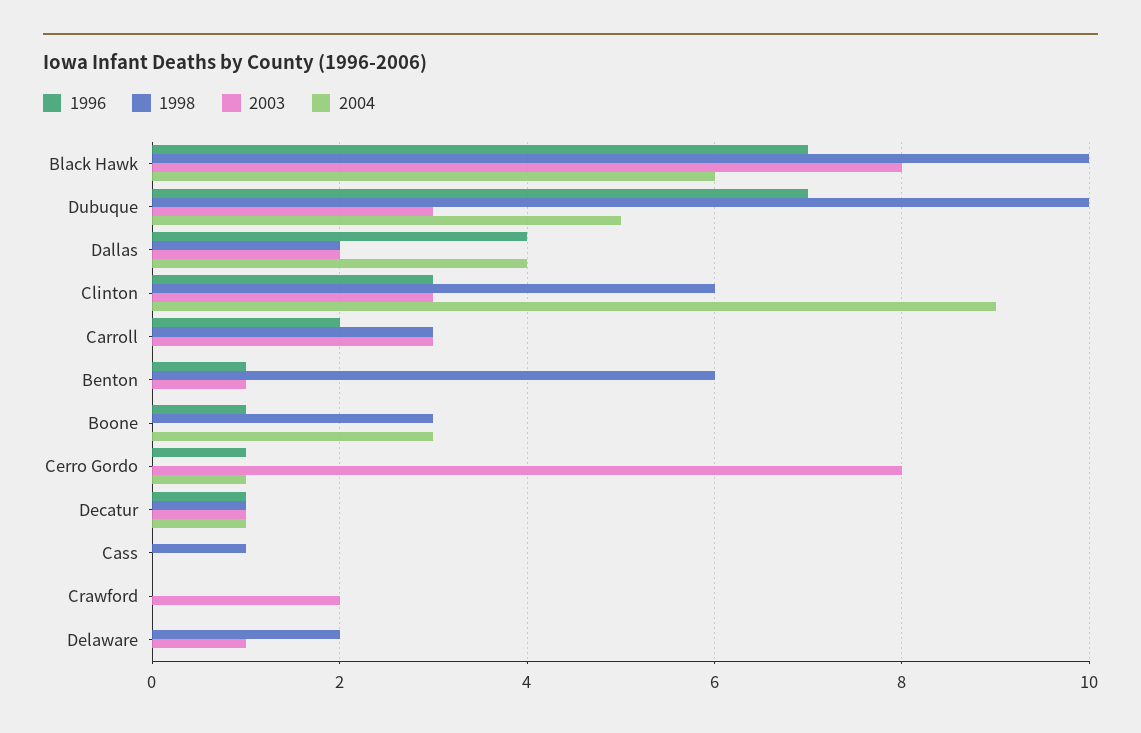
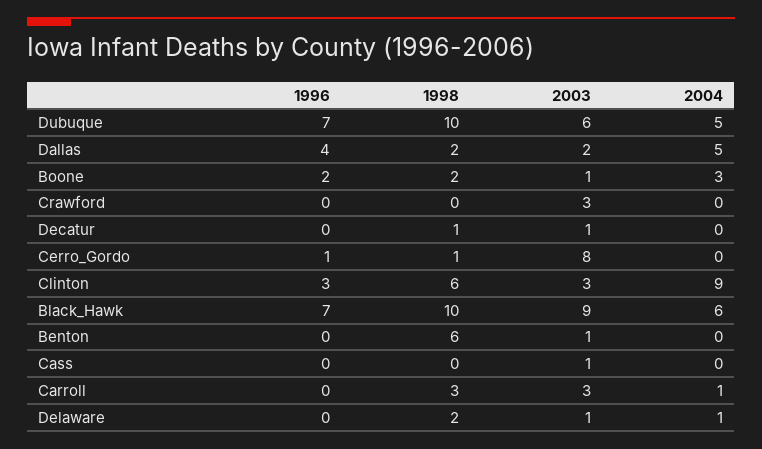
  {
    "1996": {
      "Black Hawk": 7,
      "Dubuque": 7,
      "Dallas": 4,
      "Clinton": 3,
-     "Carroll": 2,
+     "Carroll": 0,
-     "Benton": 1,
+     "Benton": 0,
-     "Boone": 1,
+     "Boone": 2,
      "Cerro Gordo": 1,
-     "Decatur": 1,
+     "Decatur": 0,
      "Cass": 0,
      "Crawford": 0,
      "Delaware": 0
    },
    "1998": {
      "Black Hawk": 10,
      "Dubuque": 10,
      "Dallas": 2,
      "Clinton": 6,
      "Carroll": 3,
      "Benton": 6,
-     "Boone": 3,
+     "Boone": 2,
-     "Cerro Gordo": 0,
+     "Cerro Gordo": 1,
      "Decatur": 1,
-     "Cass": 1,
+     "Cass": 0,
      "Crawford": 0,
      "Delaware": 2
    },
    "2003": {
-     "Black Hawk": 8,
+     "Black Hawk": 9,
-     "Dubuque": 3,
+     "Dubuque": 6,
      "Dallas": 2,
      "Clinton": 3,
      "Carroll": 3,
      "Benton": 1,
-     "Boone": 0,
+     "Boone": 1,
      "Cerro Gordo": 8,
      "Decatur": 1,
-     "Cass": 0,
+     "Cass": 1,
-     "Crawford": 2,
+     "Crawford": 3,
      "Delaware": 1
    },
    "2004": {
      "Black Hawk": 6,
      "Dubuque": 5,
-     "Dallas": 4,
+     "Dallas": 5,
      "Clinton": 9,
-     "Carroll": 0,
+     "Carroll": 1,
      "Benton": 0,
      "Boone": 3,
-     "Cerro Gordo": 1,
+     "Cerro Gordo": 0,
-     "Decatur": 1,
+     "Decatur": 0,
      "Cass": 0,
      "Crawford": 0,
-     "Delaware": 0
+     "Delaware": 1
    }
  }

